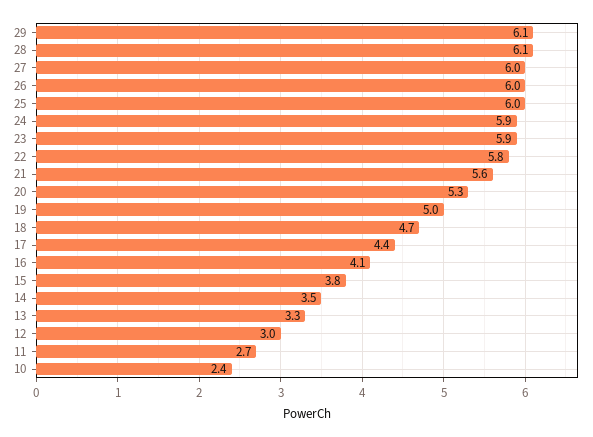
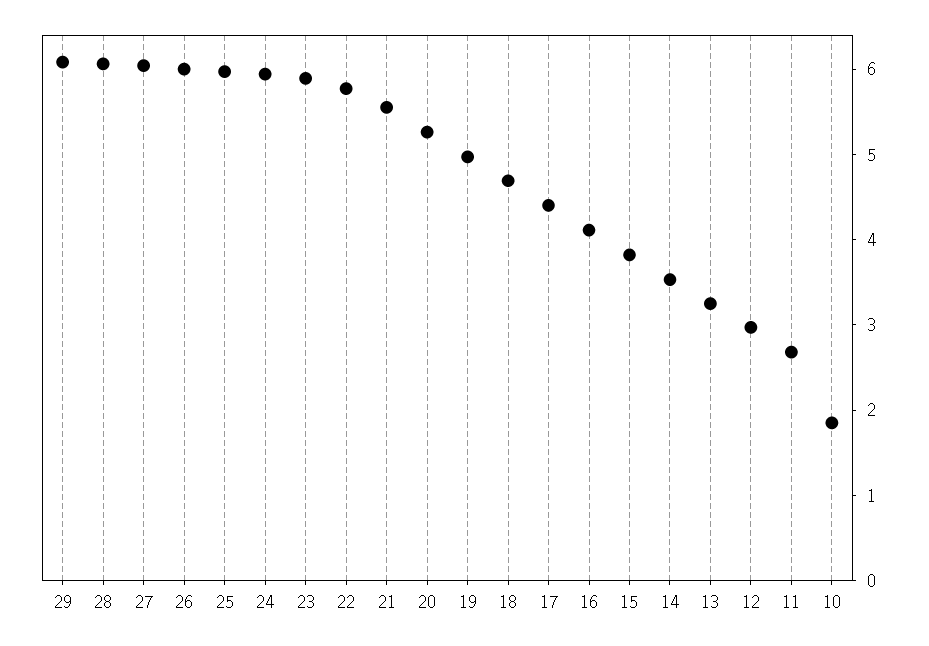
  {
    "29": 6.1,
    "28": 6.1,
    "27": 6,
    "26": 6,
    "25": 6,
    "24": 5.9,
    "23": 5.9,
    "22": 5.8,
    "21": 5.6,
    "20": 5.3,
    "19": 5,
    "18": 4.7,
    "17": 4.4,
    "16": 4.1,
    "15": 3.8,
    "14": 3.5,
    "13": 3.3,
    "12": 3,
    "11": 2.7,
-   "10": 2.4
+   "10": 1.8
  }

